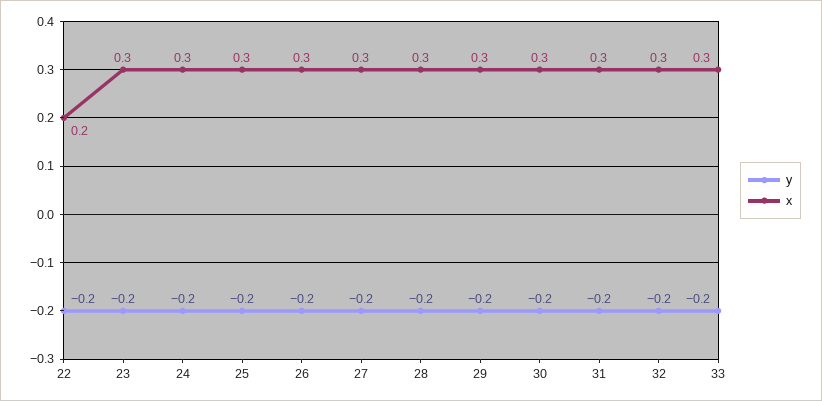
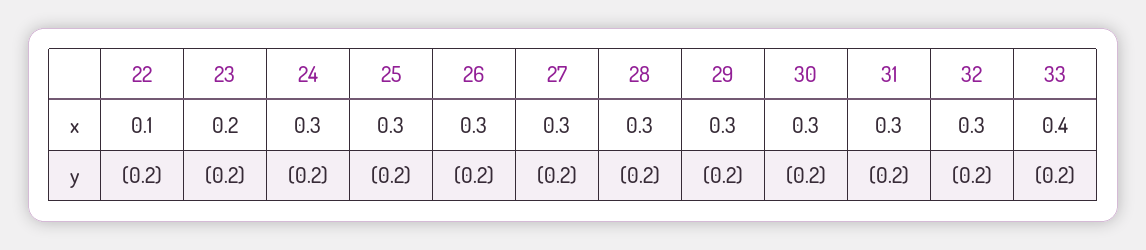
  {
    "y": {
      "22": -0.2,
      "23": -0.2,
      "24": -0.2,
      "25": -0.2,
      "26": -0.2,
      "27": -0.2,
      "28": -0.2,
      "29": -0.2,
      "30": -0.2,
      "31": -0.2,
      "32": -0.2,
      "33": -0.2
    },
    "x": {
-     "22": 0.2,
+     "22": 0.1,
-     "23": 0.3,
+     "23": 0.2,
      "24": 0.3,
      "25": 0.3,
      "26": 0.3,
      "27": 0.3,
      "28": 0.3,
      "29": 0.3,
      "30": 0.3,
      "31": 0.3,
      "32": 0.3,
-     "33": 0.3
+     "33": 0.4
    }
  }

